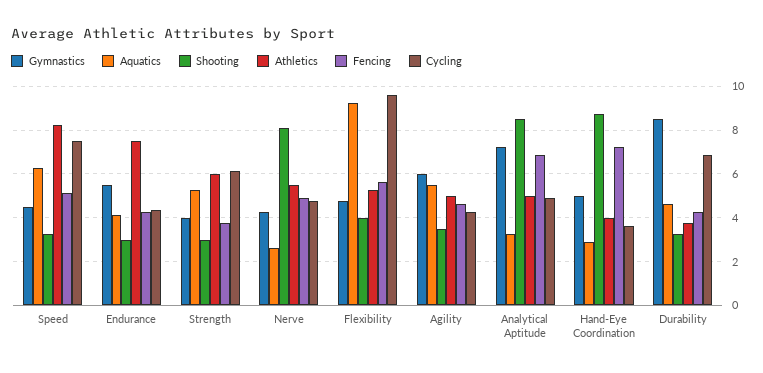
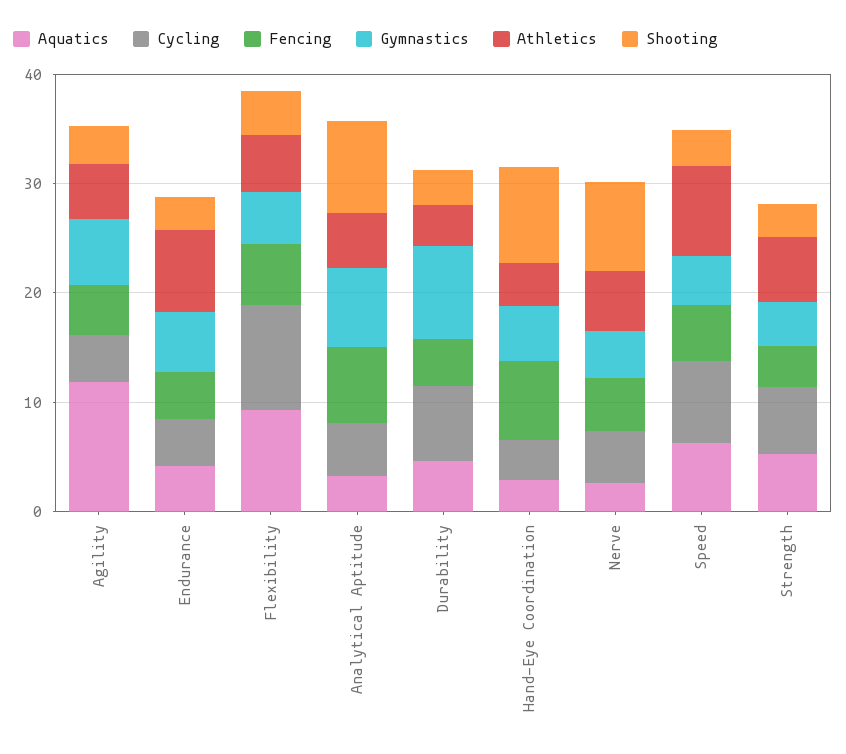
  {
    "Gymnastics": {
      "Speed": 4.5,
      "Endurance": 5.5,
      "Strength": 4,
      "Nerve": 4.5,
      "Flexibility": 5,
      "Agility": 6,
      "Analytical Aptitude": 7.5,
      "Hand-Eye Coordination": 5,
      "Durability": 8.5
    },
    "Aquatics": {
      "Speed": 6.5,
      "Endurance": 4,
      "Strength": 5.5,
      "Nerve": 2.5,
      "Flexibility": 9.5,
-     "Agility": 5.5,
+     "Agility": 12,
      "Analytical Aptitude": 3.5,
      "Hand-Eye Coordination": 3,
      "Durability": 4.5
    },
    "Shooting": {
      "Speed": 3.5,
      "Endurance": 3,
      "Strength": 3,
      "Nerve": 8,
      "Flexibility": 4,
      "Agility": 3.5,
      "Analytical Aptitude": 8.5,
      "Hand-Eye Coordination": 9,
      "Durability": 3.5
    },
    "Athletics": {
      "Speed": 8.5,
      "Endurance": 7.5,
      "Strength": 6,
      "Nerve": 5.5,
      "Flexibility": 5.5,
      "Agility": 5,
      "Analytical Aptitude": 5,
      "Hand-Eye Coordination": 4,
      "Durability": 4
    },
    "Fencing": {
      "Speed": 5,
      "Endurance": 4.5,
      "Strength": 4,
      "Nerve": 5,
      "Flexibility": 5.5,
      "Agility": 4.5,
      "Analytical Aptitude": 7,
      "Hand-Eye Coordination": 7.5,
      "Durability": 4.5
    },
    "Cycling": {
      "Speed": 7.5,
      "Endurance": 4.5,
      "Strength": 6,
      "Nerve": 5,
      "Flexibility": 9.5,
      "Agility": 4.5,
      "Analytical Aptitude": 5,
      "Hand-Eye Coordination": 3.5,
      "Durability": 7
    }
  }

